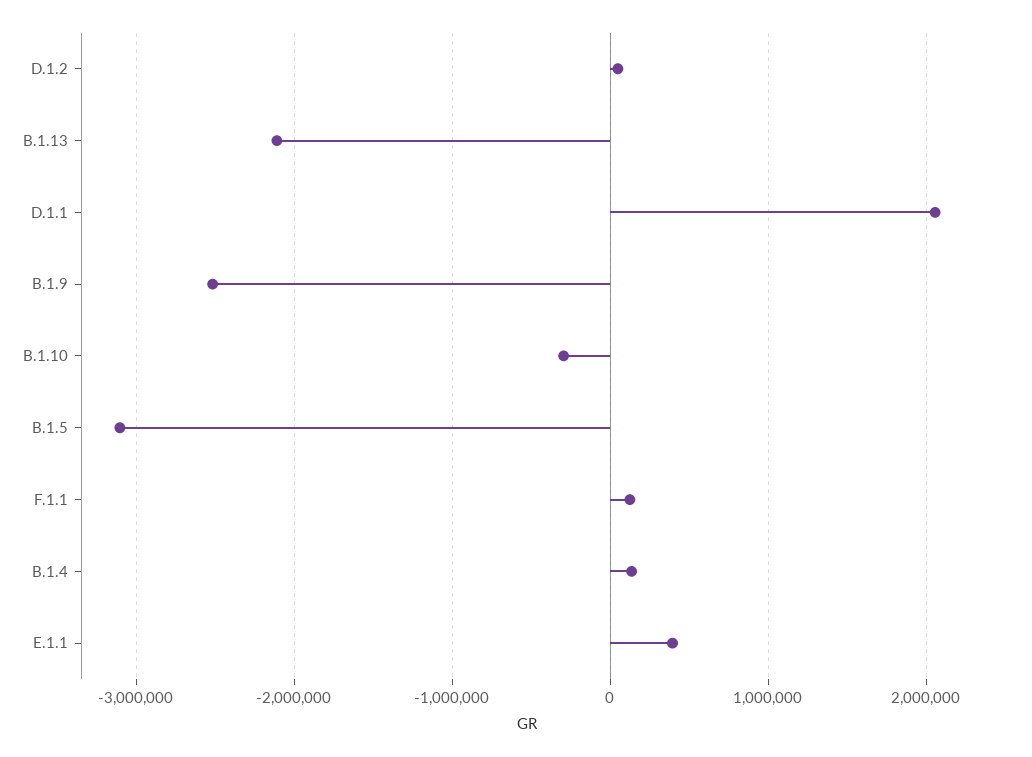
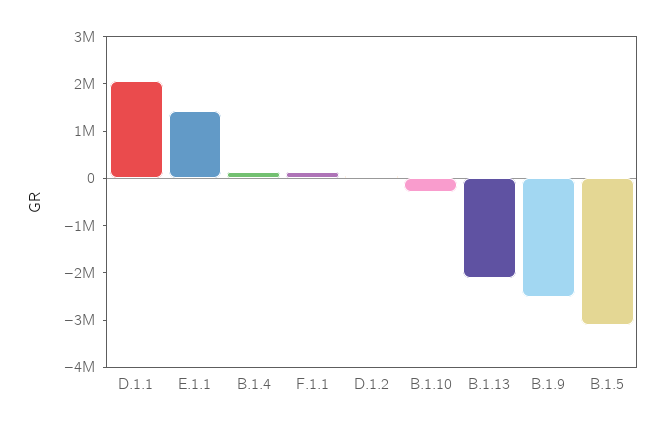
  {
    "D.1.2": 0,
    "B.1.13": -2100000,
    "D.1.1": 2100000,
    "B.1.9": -2500000,
    "B.1.10": -300000,
    "B.1.5": -3100000,
    "F.1.1": 100000,
    "B.1.4": 100000,
-   "E.1.1": 400000
+   "E.1.1": 1400000
  }

